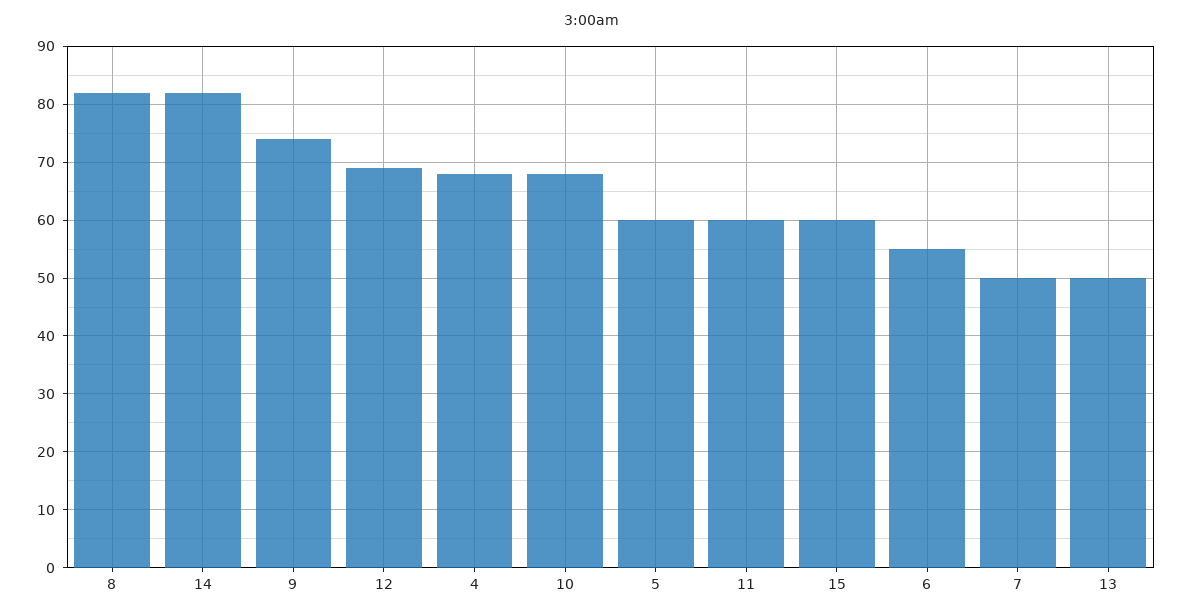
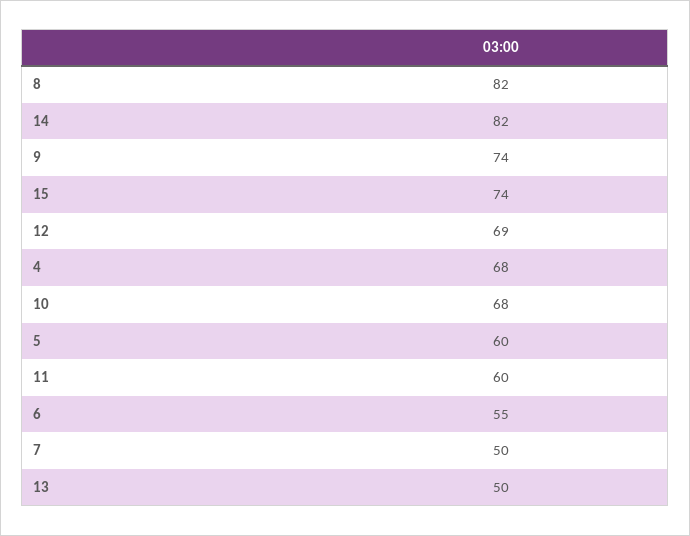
  {
    "8": 82,
    "14": 82,
    "9": 74,
    "12": 69,
    "4": 68,
    "10": 68,
    "5": 60,
    "11": 60,
-   "15": 60,
+   "15": 74,
    "6": 55,
    "7": 50,
    "13": 50
  }

